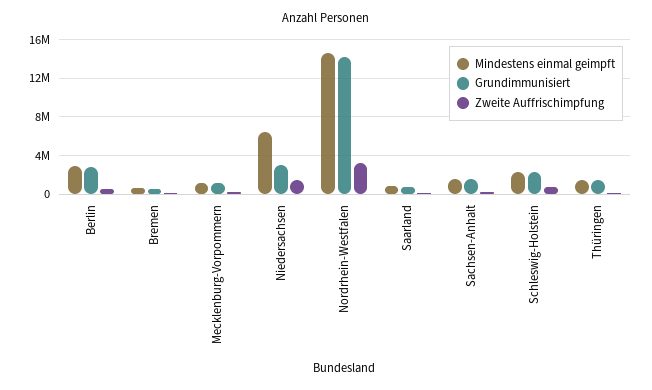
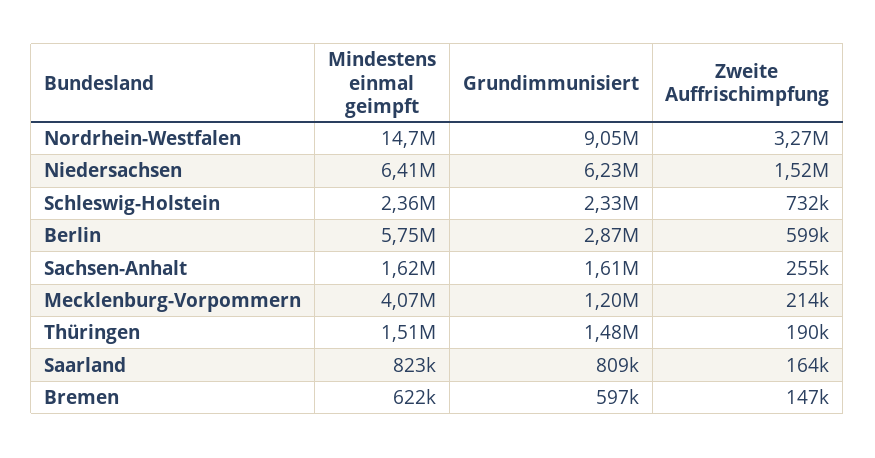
  {
    "Mindestens einmal geimpft": {
-     "Berlin": 3000000,
+     "Berlin": 5750000,
      "Bremen": 622000,
-     "Mecklenburg-Vorpommern": 1000000,
+     "Mecklenburg-Vorpommern": 4070000,
      "Niedersachsen": 6410000,
      "Nordrhein-Westfalen": 14700000,
      "Saarland": 823000,
      "Sachsen-Anhalt": 1620000,
      "Schleswig-Holstein": 2360000,
      "Thüringen": 1510000
    },
    "Grundimmunisiert": {
      "Berlin": 2870000,
      "Bremen": 597000,
      "Mecklenburg-Vorpommern": 1200000,
-     "Niedersachsen": 3000000,
+     "Niedersachsen": 6230000,
-     "Nordrhein-Westfalen": 14000000,
+     "Nordrhein-Westfalen": 9050000,
      "Saarland": 809000,
      "Sachsen-Anhalt": 1610000,
      "Schleswig-Holstein": 2330000,
      "Thüringen": 1480000
    },
    "Zweite Auffrischimpfung": {
      "Berlin": 599000,
      "Bremen": 147000,
      "Mecklenburg-Vorpommern": 214000,
      "Niedersachsen": 1520000,
      "Nordrhein-Westfalen": 3270000,
      "Saarland": 164000,
      "Sachsen-Anhalt": 255000,
      "Schleswig-Holstein": 732000,
      "Thüringen": 190000
    }
  }

